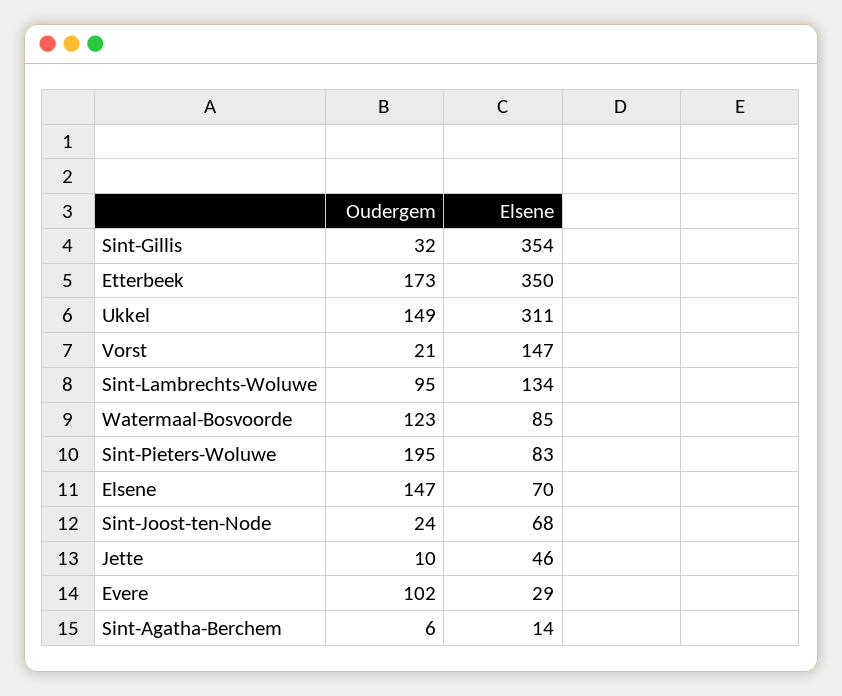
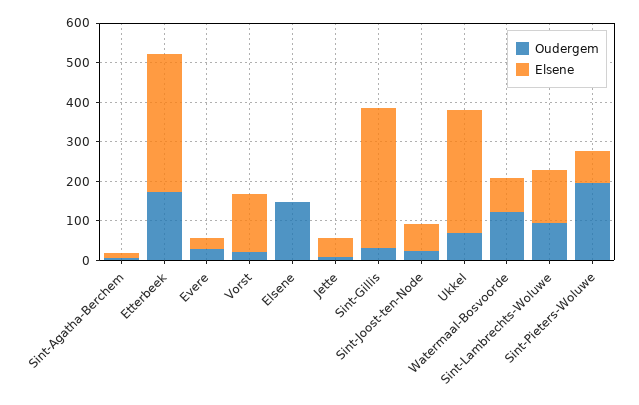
  {
    "Oudergem": {
      "Sint-Gillis": 32,
      "Etterbeek": 173,
-     "Ukkel": 149,
+     "Ukkel": 75,
      "Vorst": 21,
      "Sint-Lambrechts-Woluwe": 95,
      "Watermaal-Bosvoorde": 123,
      "Sint-Pieters-Woluwe": 195,
      "Elsene": 147,
      "Sint-Joost-ten-Node": 24,
      "Jette": 10,
-     "Evere": 102,
+     "Evere": 25,
      "Sint-Agatha-Berchem": 6
    },
    "Elsene": {
      "Sint-Gillis": 354,
      "Etterbeek": 350,
      "Ukkel": 311,
      "Vorst": 147,
      "Sint-Lambrechts-Woluwe": 134,
      "Watermaal-Bosvoorde": 85,
      "Sint-Pieters-Woluwe": 83,
-     "Elsene": 70,
+     "Elsene": 0,
      "Sint-Joost-ten-Node": 68,
      "Jette": 46,
      "Evere": 29,
      "Sint-Agatha-Berchem": 14
    }
  }

